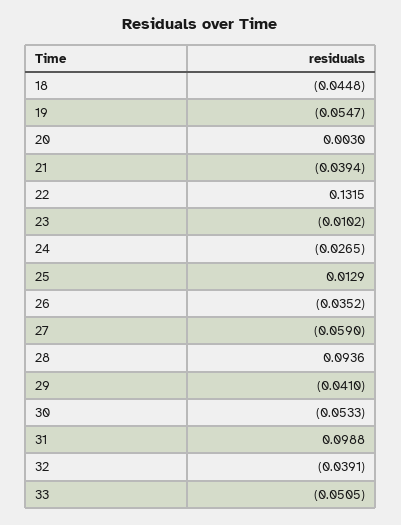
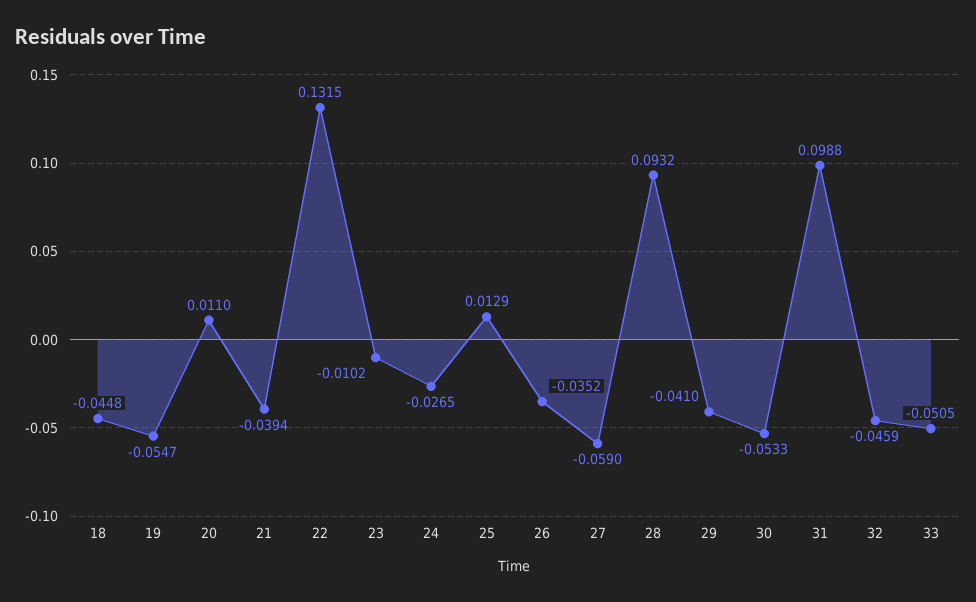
  {
    "18": -0.0448,
    "19": -0.0547,
-   "20": 0.003,
+   "20": 0.011,
    "21": -0.0394,
    "22": 0.1315,
    "23": -0.0102,
    "24": -0.0265,
    "25": 0.0129,
    "26": -0.0352,
    "27": -0.059,
-   "28": 0.0936,
+   "28": 0.0932,
    "29": -0.041,
    "30": -0.0533,
    "31": 0.0988,
-   "32": -0.0391,
+   "32": -0.0459,
    "33": -0.0505
  }

